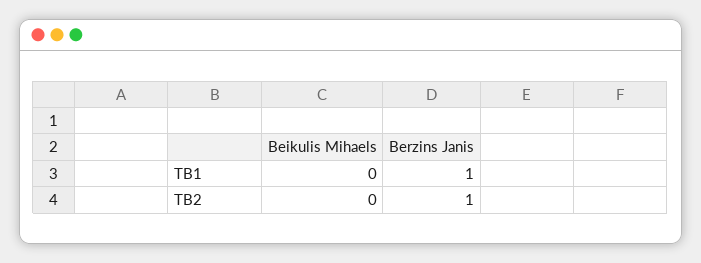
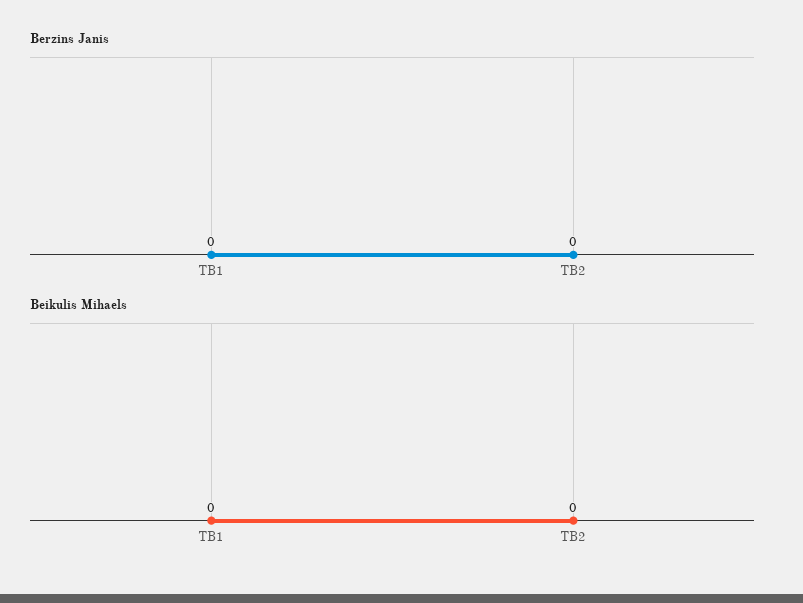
  {
    "Beikulis Mihaels": {
      "TB1": 0,
      "TB2": 0
    },
    "Berzins Janis": {
-     "TB1": 1,
+     "TB1": 0,
-     "TB2": 1
+     "TB2": 0
    }
  }

